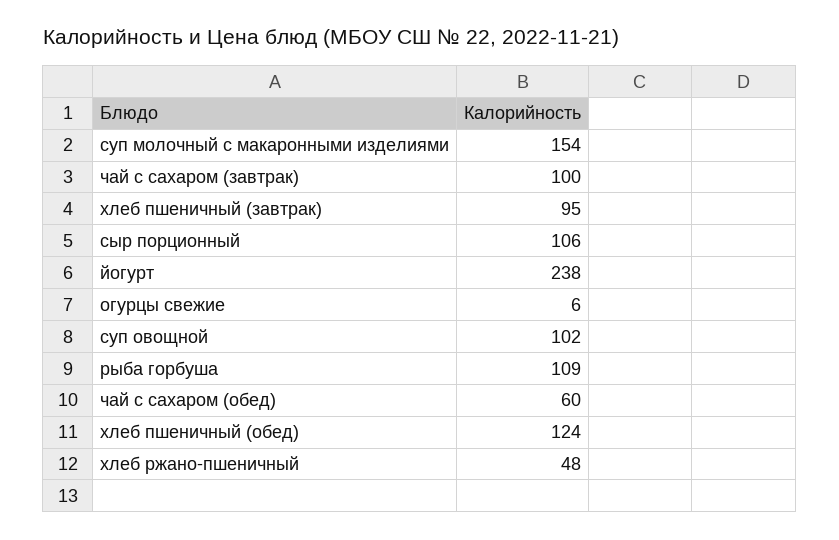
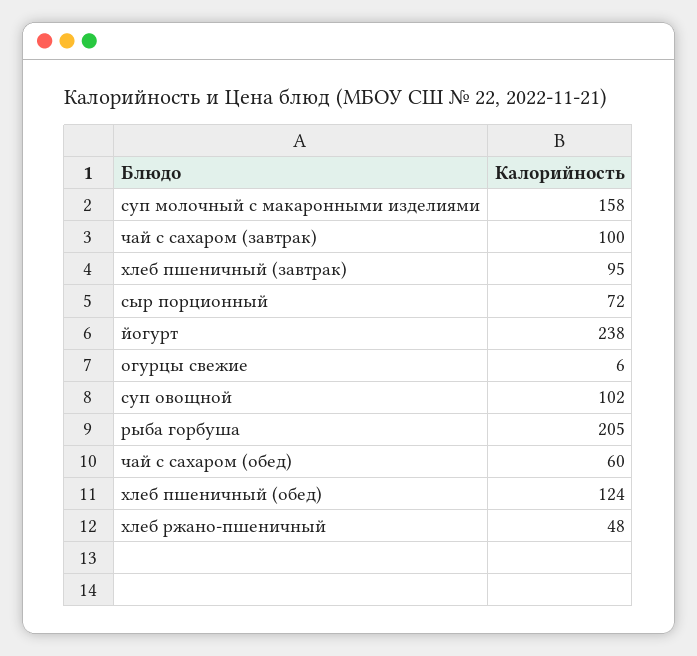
  {
-   "суп молочный с макаронными изделиями": 154,
+   "суп молочный с макаронными изделиями": 158,
    "чай с сахаром (завтрак)": 100,
    "хлеб пшеничный (завтрак)": 95,
-   "сыр порционный": 106,
+   "сыр порционный": 72,
    "йогурт": 238,
    "огурцы свежие": 6,
    "суп овощной": 102,
-   "рыба горбуша": 109,
+   "рыба горбуша": 205,
    "чай с сахаром (обед)": 60,
    "хлеб пшеничный (обед)": 124,
    "хлеб ржано-пшеничный": 48
  }

